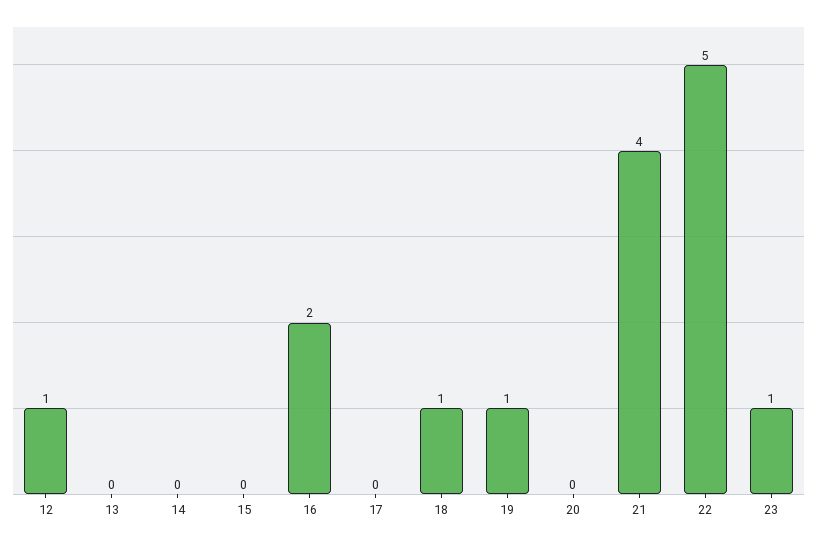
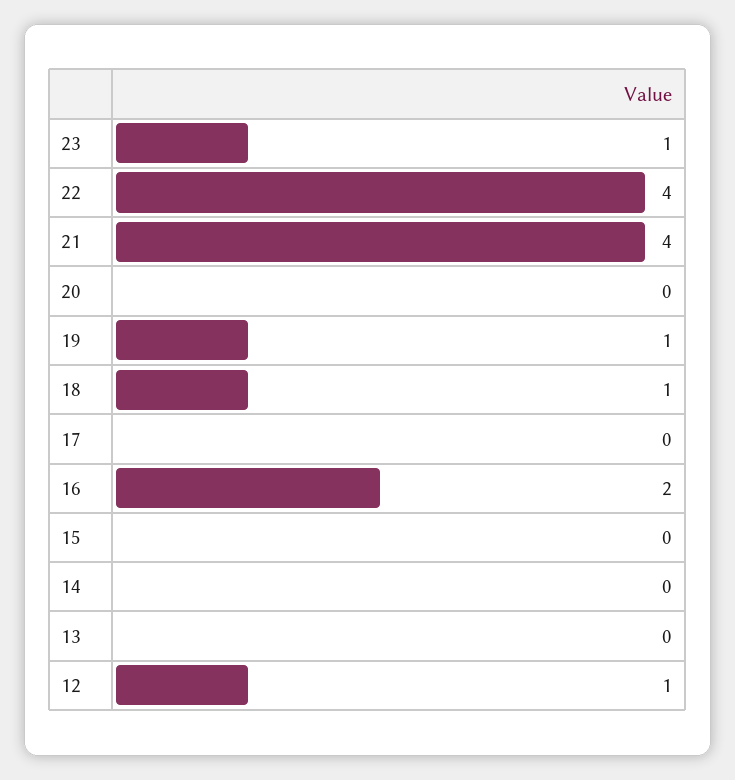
  {
    "12": 1,
    "13": 0,
    "14": 0,
    "15": 0,
    "16": 2,
    "17": 0,
    "18": 1,
    "19": 1,
    "20": 0,
    "21": 4,
-   "22": 5,
+   "22": 4,
    "23": 1
  }

